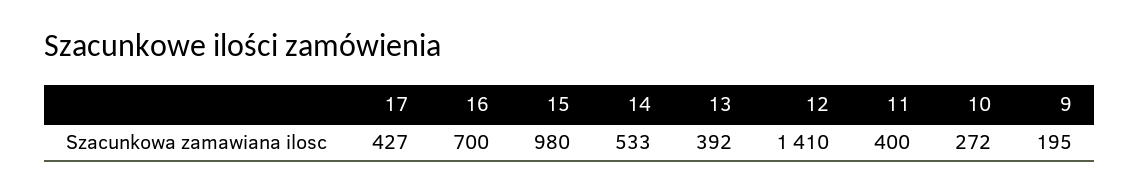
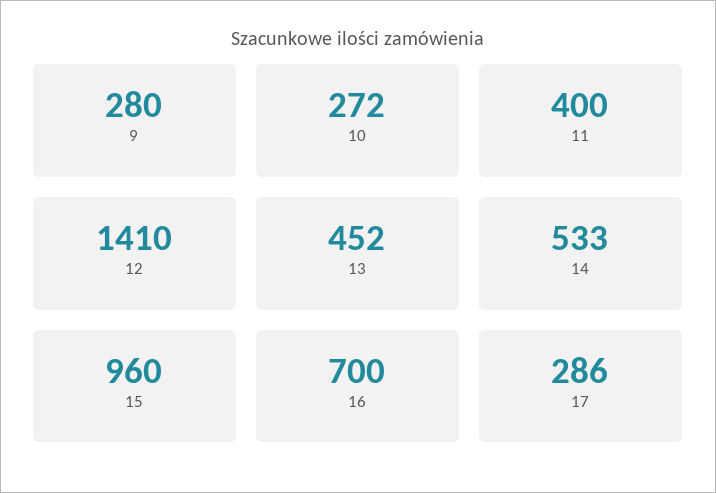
  {
-   "17": 427,
+   "17": 286,
    "16": 700,
-   "15": 980,
+   "15": 960,
    "14": 533,
-   "13": 392,
+   "13": 452,
    "12": 1410,
    "11": 400,
    "10": 272,
-   "9": 195
+   "9": 280
  }

